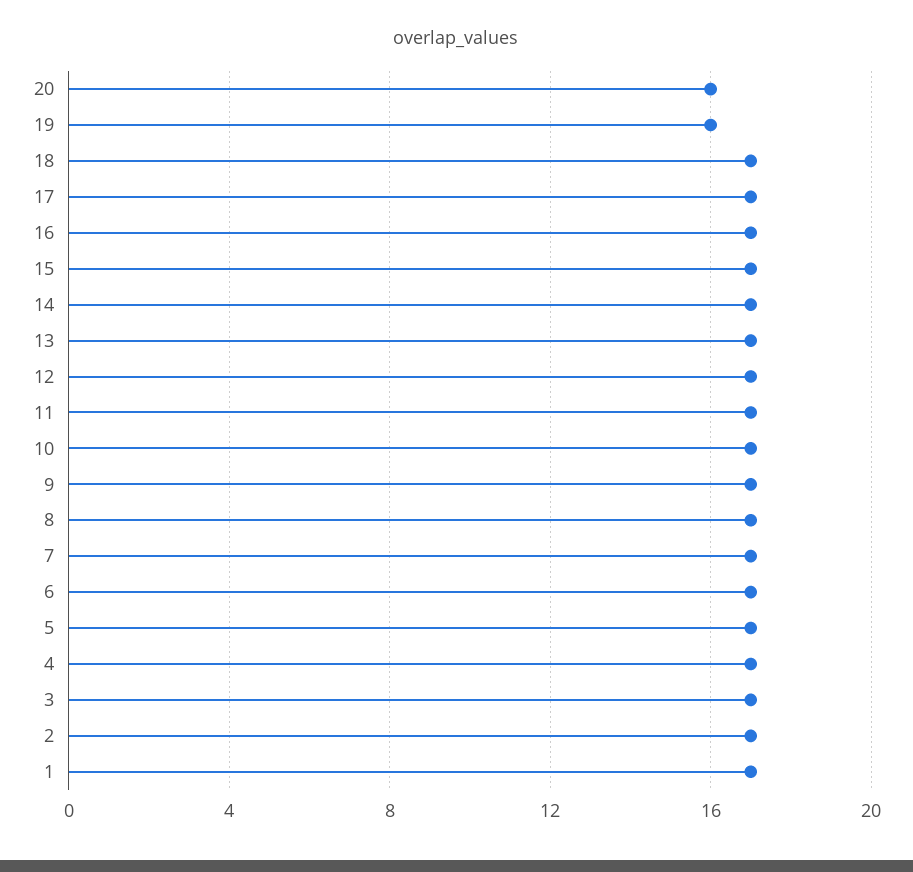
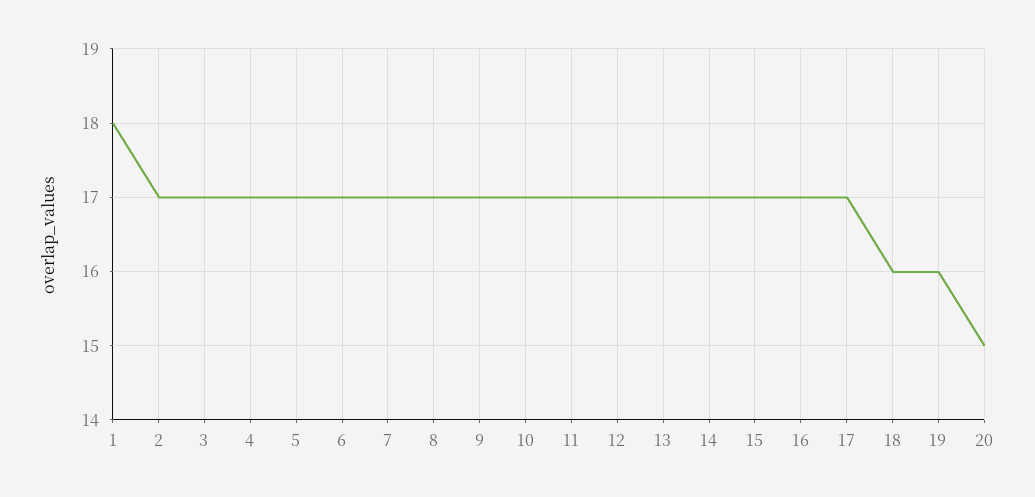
  {
-   "20": 16,
+   "20": 15,
    "19": 16,
-   "18": 17,
+   "18": 16,
    "17": 17,
    "16": 17,
    "15": 17,
    "14": 17,
    "13": 17,
    "12": 17,
    "11": 17,
    "10": 17,
    "9": 17,
    "8": 17,
    "7": 17,
    "6": 17,
    "5": 17,
    "4": 17,
    "3": 17,
    "2": 17,
-   "1": 17
+   "1": 18
  }

